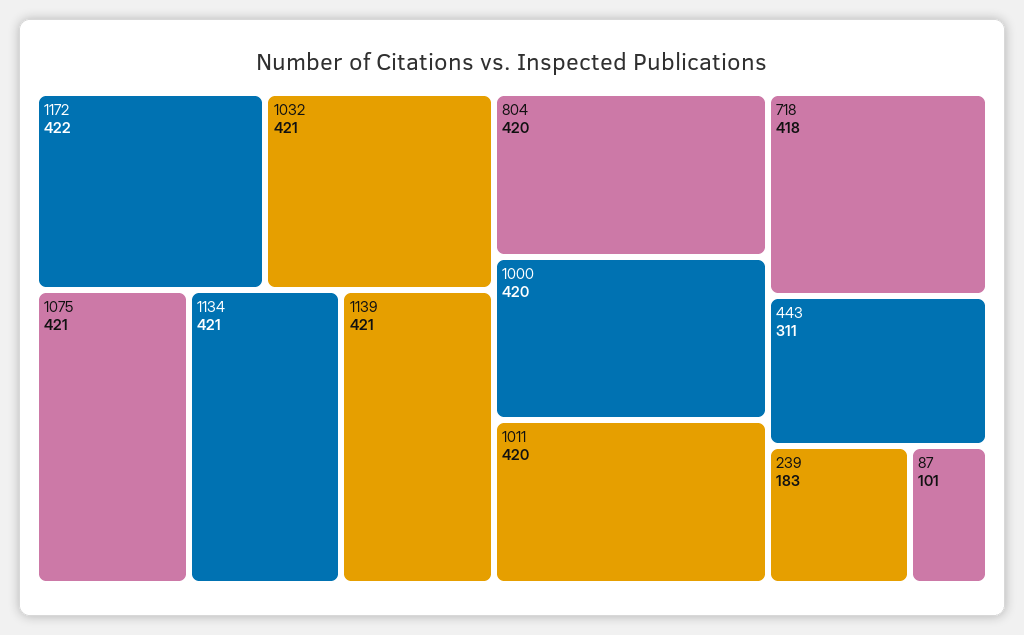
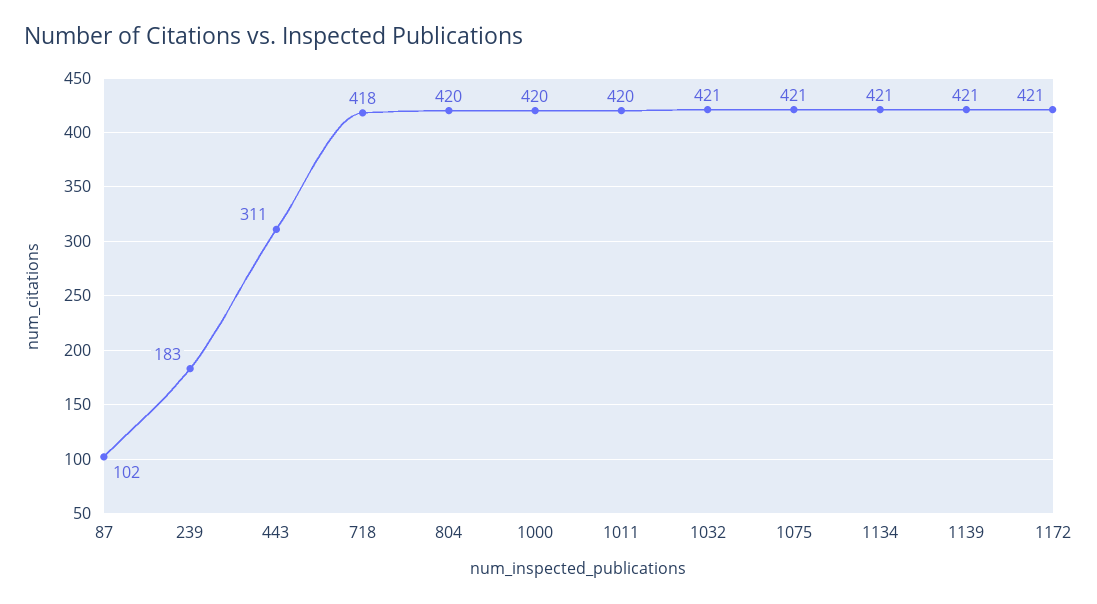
  {
-   "1172": 422,
+   "1172": 421,
    "1032": 421,
    "1075": 421,
    "1134": 421,
    "1139": 421,
    "804": 420,
    "1000": 420,
    "1011": 420,
    "718": 418,
    "443": 311,
    "239": 183,
-   "87": 101
+   "87": 102
  }

